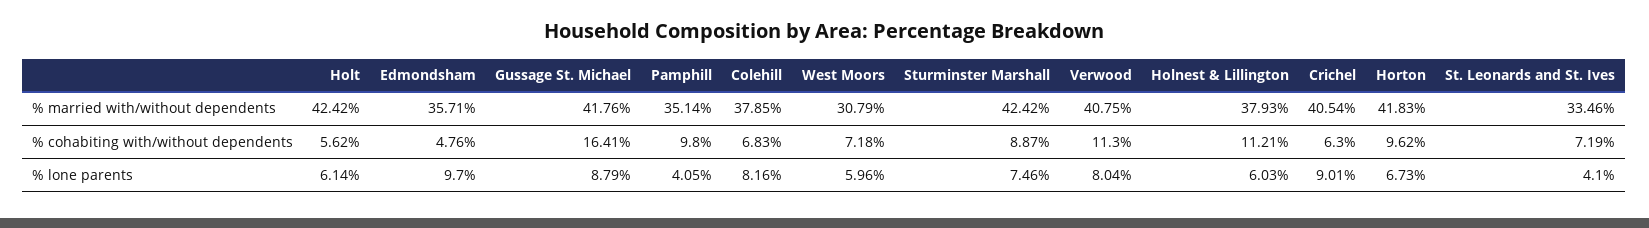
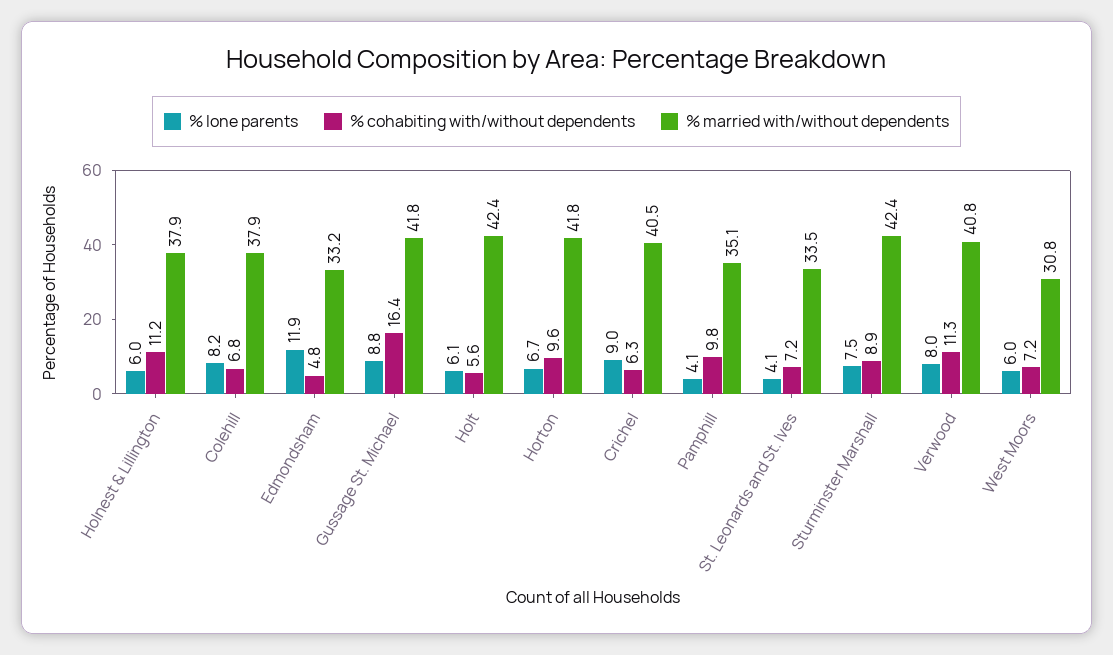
  {
    "% married with/without dependents": {
      "Holt": 42.42,
-     "Edmondsham": 35.71,
+     "Edmondsham": 33.2,
      "Gussage St. Michael": 41.76,
      "Pamphill": 35.14,
      "Colehill": 37.85,
      "West Moors": 30.79,
      "Sturminster Marshall": 42.42,
      "Verwood": 40.75,
      "Holnest & Lillington": 37.93,
      "Crichel": 40.54,
      "Horton": 41.83,
      "St. Leonards and St. Ives": 33.46
    },
    "% cohabiting with/without dependents": {
      "Holt": 5.62,
      "Edmondsham": 4.76,
      "Gussage St. Michael": 16.41,
      "Pamphill": 9.8,
      "Colehill": 6.83,
      "West Moors": 7.18,
      "Sturminster Marshall": 8.87,
      "Verwood": 11.3,
      "Holnest & Lillington": 11.21,
      "Crichel": 6.3,
      "Horton": 9.62,
      "St. Leonards and St. Ives": 7.19
    },
    "% lone parents": {
      "Holt": 6.14,
-     "Edmondsham": 9.7,
+     "Edmondsham": 11.9,
      "Gussage St. Michael": 8.79,
      "Pamphill": 4.05,
      "Colehill": 8.16,
      "West Moors": 5.96,
      "Sturminster Marshall": 7.46,
      "Verwood": 8.04,
      "Holnest & Lillington": 6.03,
      "Crichel": 9.01,
      "Horton": 6.73,
      "St. Leonards and St. Ives": 4.1
    }
  }

